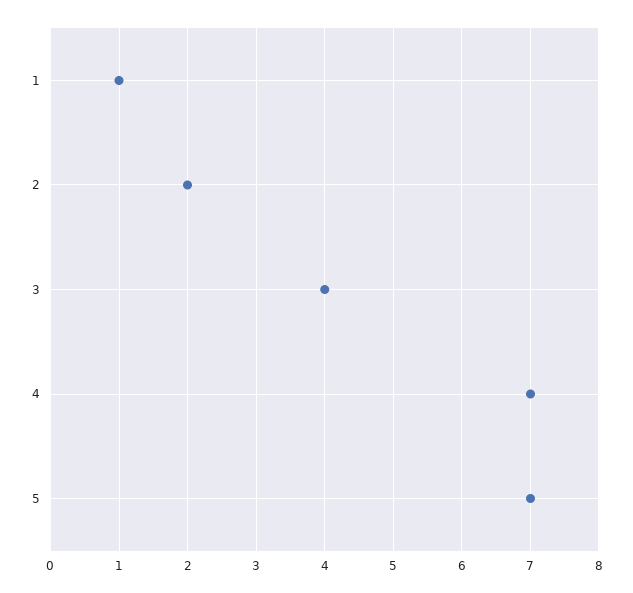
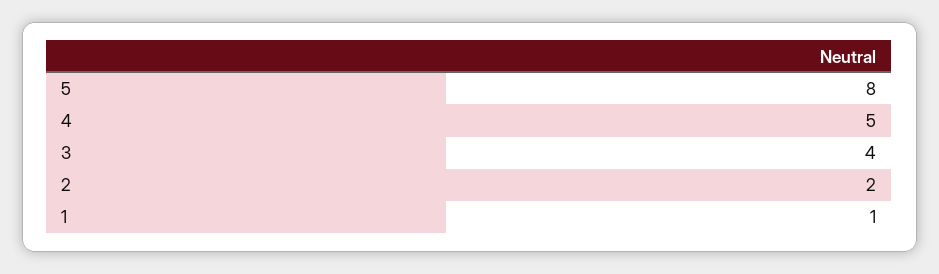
  {
    "1": 1,
    "2": 2,
    "3": 4,
-   "4": 7,
+   "4": 5,
-   "5": 7
+   "5": 8
  }

